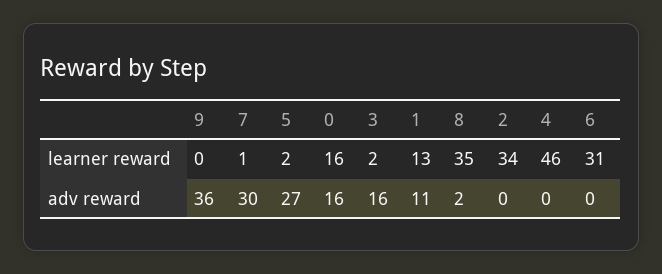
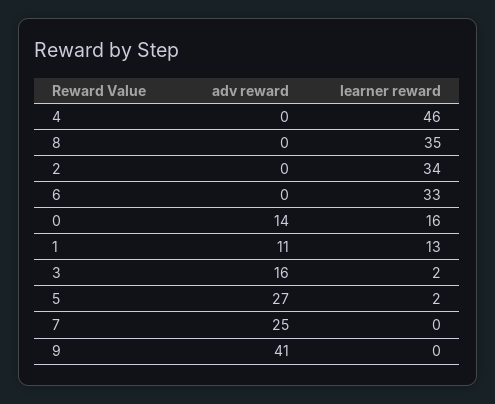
  {
    "9": {
      "learner reward": 0,
-     "adv reward": 36
+     "adv reward": 41
    },
    "7": {
-     "learner reward": 1,
+     "learner reward": 0,
-     "adv reward": 30
+     "adv reward": 25
    },
    "5": {
      "learner reward": 2,
      "adv reward": 27
    },
    "0": {
      "learner reward": 16,
-     "adv reward": 16
+     "adv reward": 14
    },
    "3": {
      "learner reward": 2,
      "adv reward": 16
    },
    "1": {
      "learner reward": 13,
      "adv reward": 11
    },
    "8": {
      "learner reward": 35,
-     "adv reward": 2
+     "adv reward": 0
    },
    "2": {
      "learner reward": 34,
      "adv reward": 0
    },
    "4": {
      "learner reward": 46,
      "adv reward": 0
    },
    "6": {
-     "learner reward": 31,
+     "learner reward": 33,
      "adv reward": 0
    }
  }

